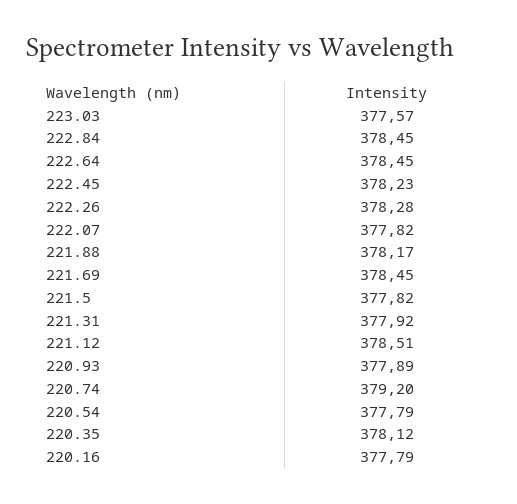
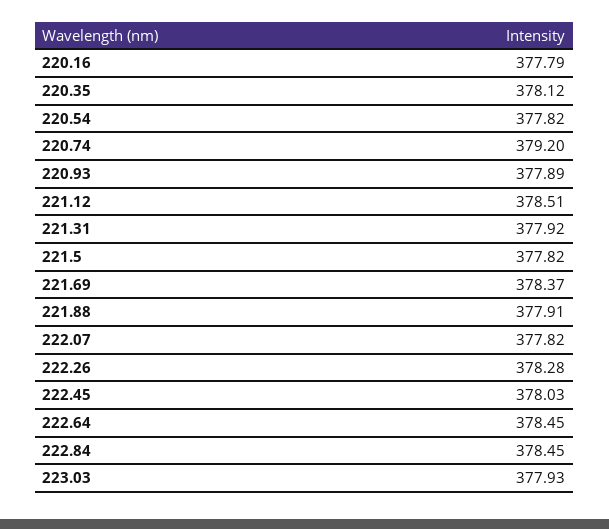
  {
-   "223.03": 377.57,
+   "223.03": 377.93,
    "222.84": 378.45,
    "222.64": 378.45,
-   "222.45": 378.23,
+   "222.45": 378.03,
    "222.26": 378.28,
    "222.07": 377.82,
-   "221.88": 378.17,
+   "221.88": 377.91,
-   "221.69": 378.45,
+   "221.69": 378.37,
    "221.5": 377.82,
    "221.31": 377.92,
    "221.12": 378.51,
    "220.93": 377.89,
    "220.74": 379.2,
-   "220.54": 377.79,
+   "220.54": 377.82,
    "220.35": 378.12,
    "220.16": 377.79
  }

